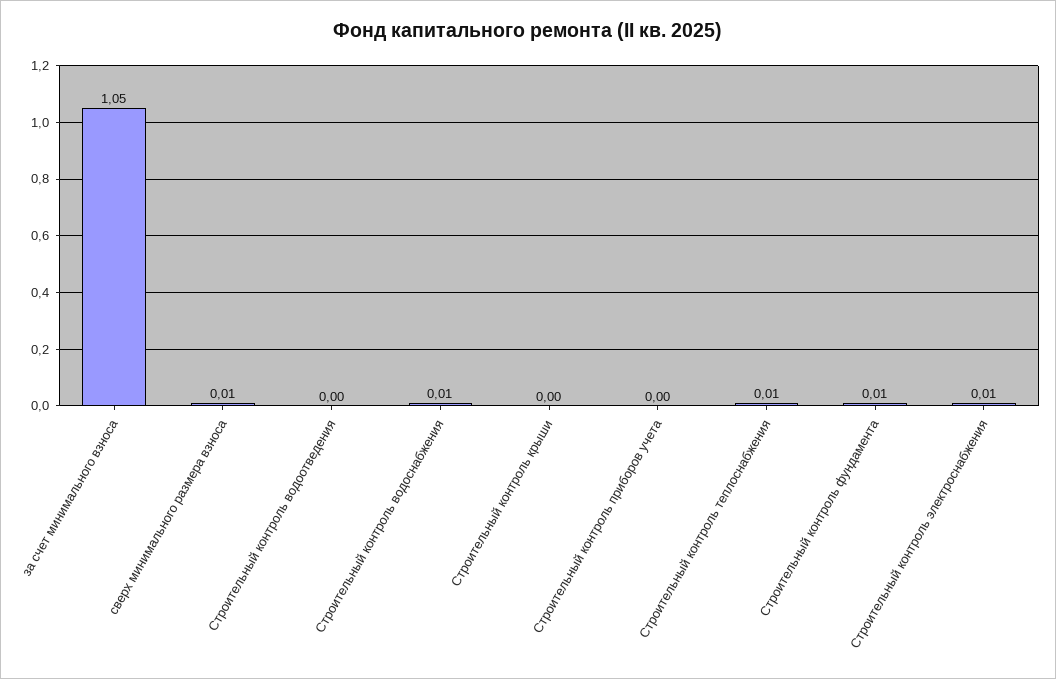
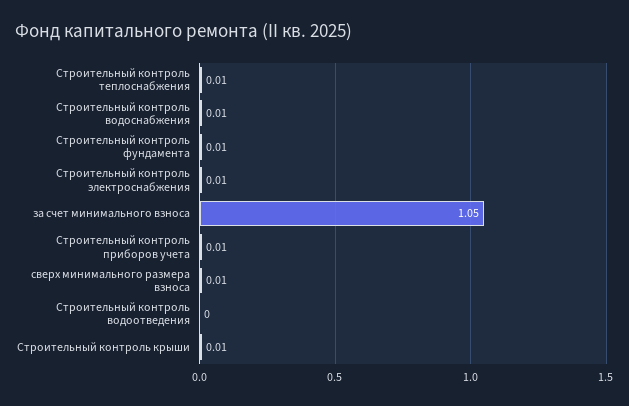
  {
    "за счет минимального взноса": 1.05,
    "сверх минимального размера взноса": 0.01,
    "Строительный контроль водоотведения": 0,
    "Строительный контроль водоснабжения": 0.01,
-   "Строительный контроль крыши": 0,
+   "Строительный контроль крыши": 0.01,
-   "Строительный контроль приборов учета": 0,
+   "Строительный контроль приборов учета": 0.01,
    "Строительный контроль теплоснабжения": 0.01,
    "Строительный контроль фундамента": 0.01,
    "Строительный контроль электроснабжения": 0.01
  }

